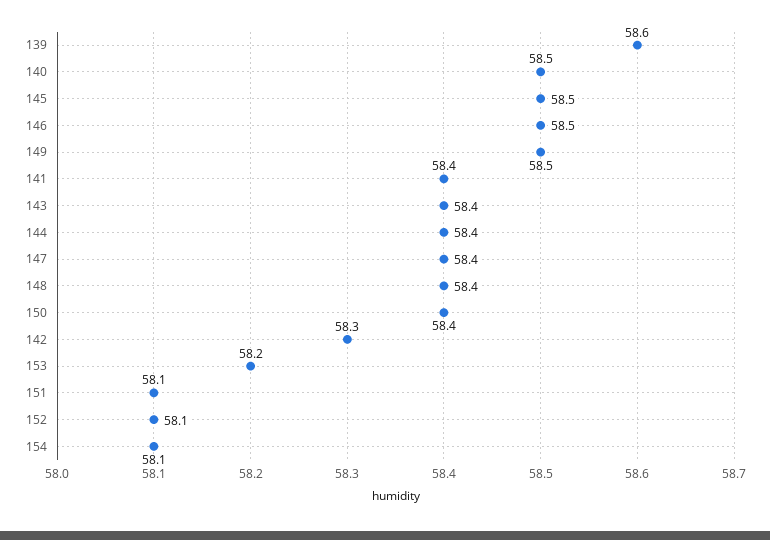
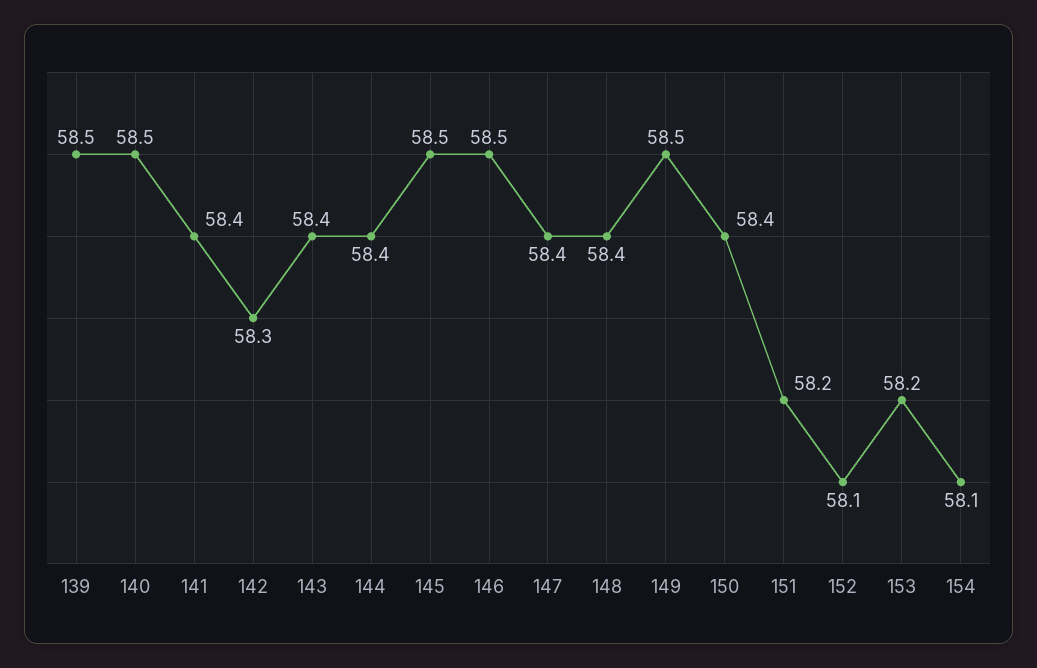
  {
-   "139": 58.6,
+   "139": 58.5,
    "140": 58.5,
    "145": 58.5,
    "146": 58.5,
    "149": 58.5,
    "141": 58.4,
    "143": 58.4,
    "144": 58.4,
    "147": 58.4,
    "148": 58.4,
    "150": 58.4,
    "142": 58.3,
    "153": 58.2,
-   "151": 58.1,
+   "151": 58.2,
    "152": 58.1,
    "154": 58.1
  }

